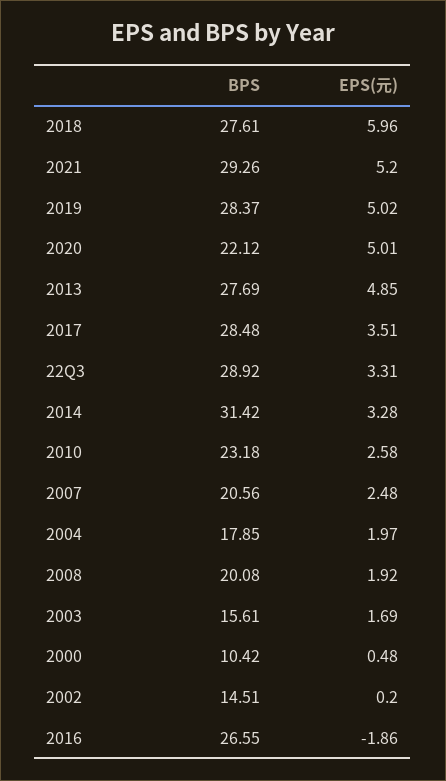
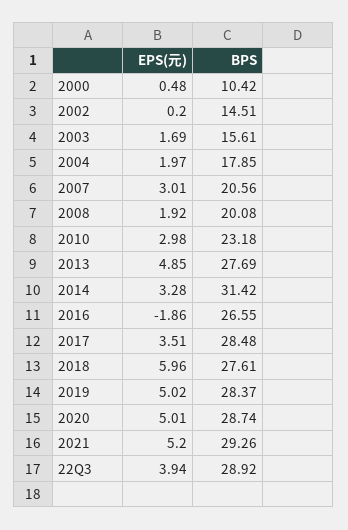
  {
    "BPS": {
      "2018": 27.61,
      "2021": 29.26,
      "2019": 28.37,
-     "2020": 22.12,
+     "2020": 28.74,
      "2013": 27.69,
      "2017": 28.48,
      "22Q3": 28.92,
      "2014": 31.42,
      "2010": 23.18,
      "2007": 20.56,
      "2004": 17.85,
      "2008": 20.08,
      "2003": 15.61,
      "2000": 10.42,
      "2002": 14.51,
      "2016": 26.55
    },
    "EPS(元)": {
      "2018": 5.96,
      "2021": 5.2,
      "2019": 5.02,
      "2020": 5.01,
      "2013": 4.85,
      "2017": 3.51,
-     "22Q3": 3.31,
+     "22Q3": 3.94,
      "2014": 3.28,
-     "2010": 2.58,
+     "2010": 2.98,
-     "2007": 2.48,
+     "2007": 3.01,
      "2004": 1.97,
      "2008": 1.92,
      "2003": 1.69,
      "2000": 0.48,
      "2002": 0.2,
      "2016": -1.86
    }
  }

